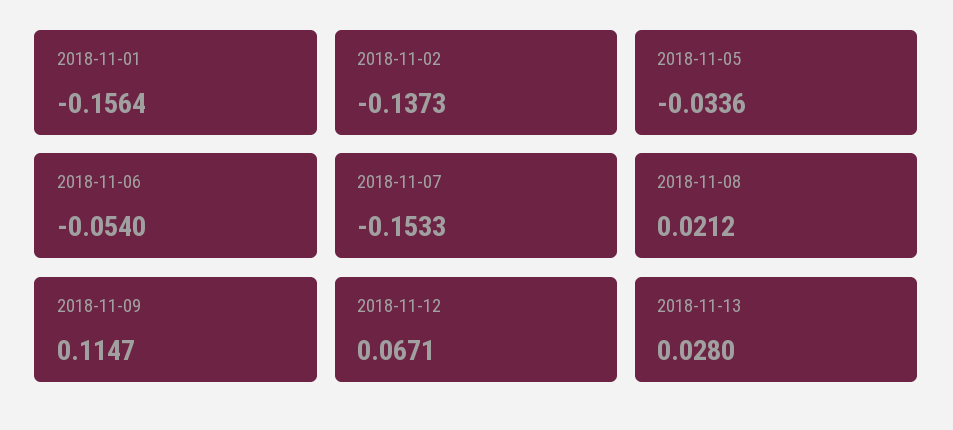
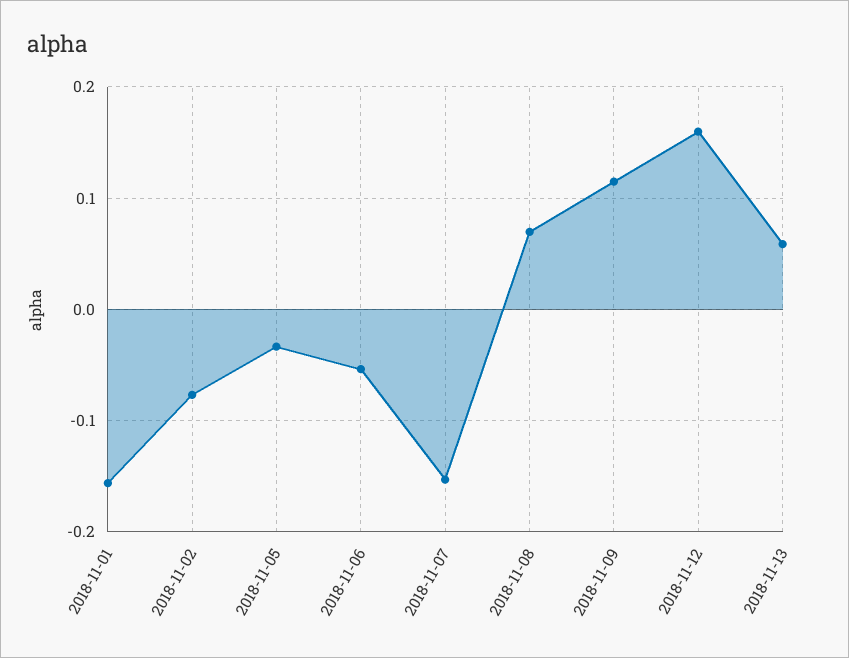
  {
    "2018-11-01": -0.1564,
-   "2018-11-02": -0.1373,
+   "2018-11-02": -0.08,
    "2018-11-05": -0.0336,
    "2018-11-06": -0.054,
    "2018-11-07": -0.1533,
-   "2018-11-08": 0.0212,
+   "2018-11-08": 0.07,
    "2018-11-09": 0.1147,
-   "2018-11-12": 0.0671,
+   "2018-11-12": 0.16,
-   "2018-11-13": 0.028
+   "2018-11-13": 0.06
  }

